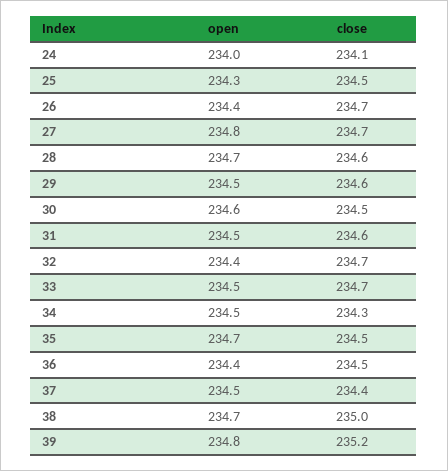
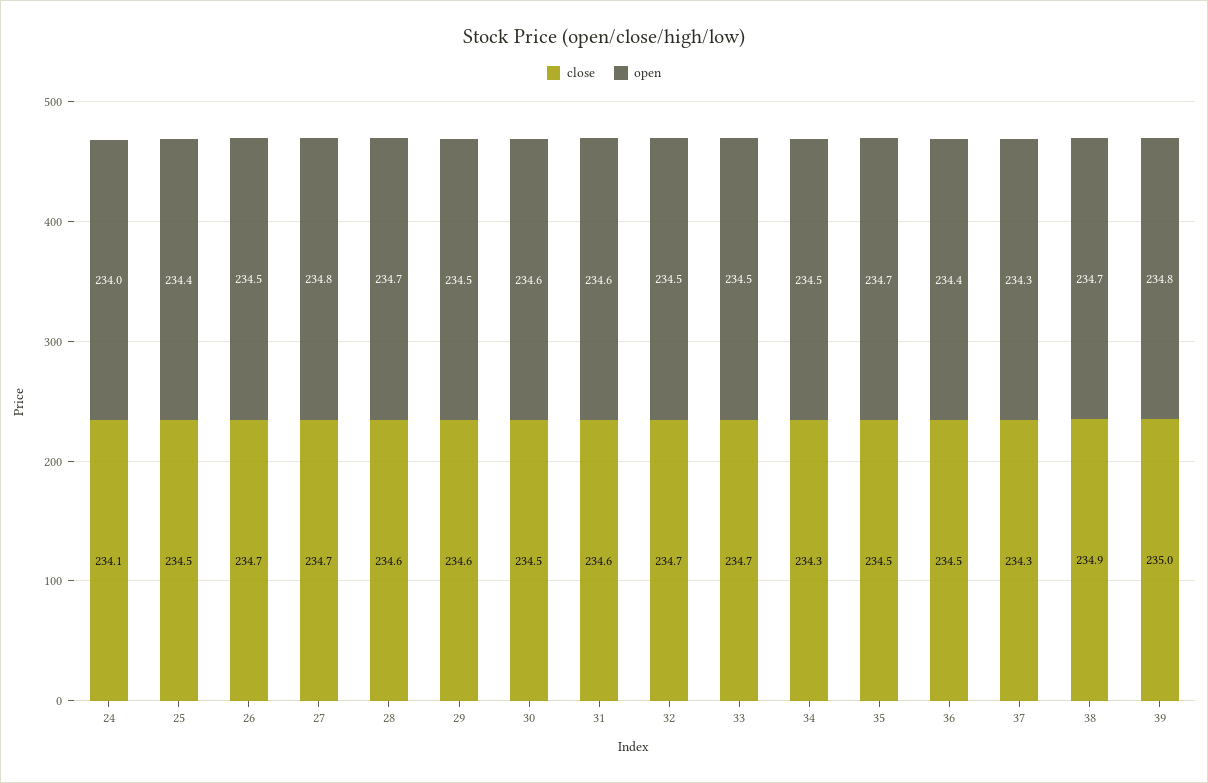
  {
    "open": {
      "24": 234,
-     "25": 234.3,
+     "25": 234.4,
-     "26": 234.4,
+     "26": 234.5,
      "27": 234.8,
      "28": 234.7,
      "29": 234.5,
      "30": 234.6,
-     "31": 234.5,
+     "31": 234.6,
-     "32": 234.4,
+     "32": 234.5,
      "33": 234.5,
      "34": 234.5,
      "35": 234.7,
      "36": 234.4,
-     "37": 234.5,
+     "37": 234.3,
      "38": 234.7,
      "39": 234.8
    },
    "close": {
      "24": 234.1,
      "25": 234.5,
      "26": 234.7,
      "27": 234.7,
      "28": 234.6,
      "29": 234.6,
      "30": 234.5,
      "31": 234.6,
      "32": 234.7,
      "33": 234.7,
      "34": 234.3,
      "35": 234.5,
      "36": 234.5,
-     "37": 234.4,
+     "37": 234.3,
-     "38": 235,
+     "38": 234.9,
-     "39": 235.2
+     "39": 235
    }
  }

